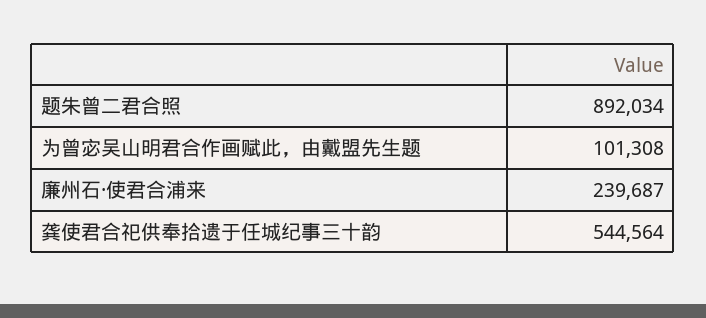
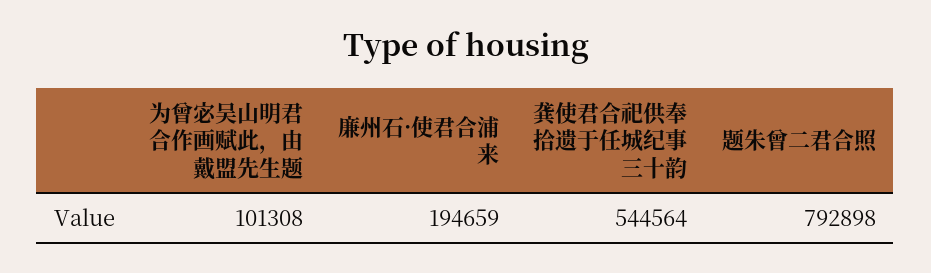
  {
-   "题朱曾二君合照": 892034,
+   "题朱曾二君合照": 792898,
    "为曾宓吴山明君合作画赋此，由戴盟先生题": 101308,
-   "廉州石·使君合浦来": 239687,
+   "廉州石·使君合浦来": 194659,
    "龚使君合祀供奉拾遗于任城纪事三十韵": 544564
  }

